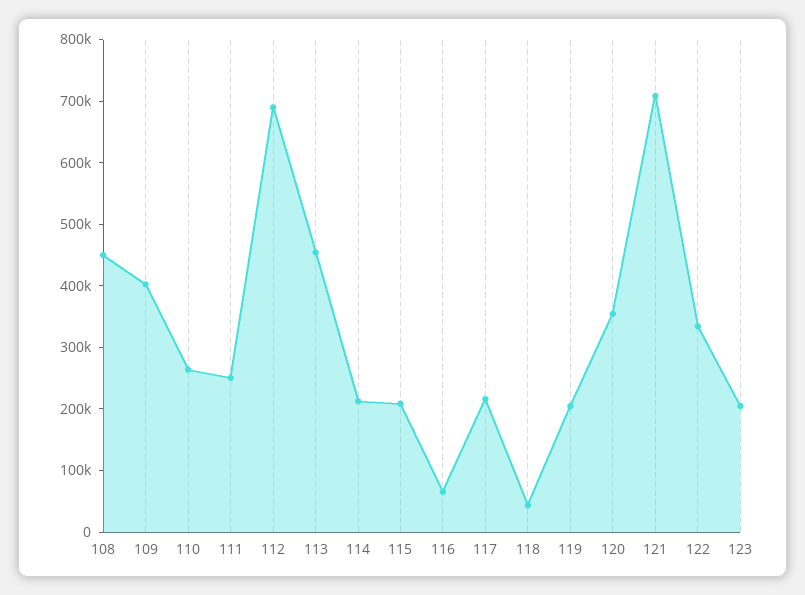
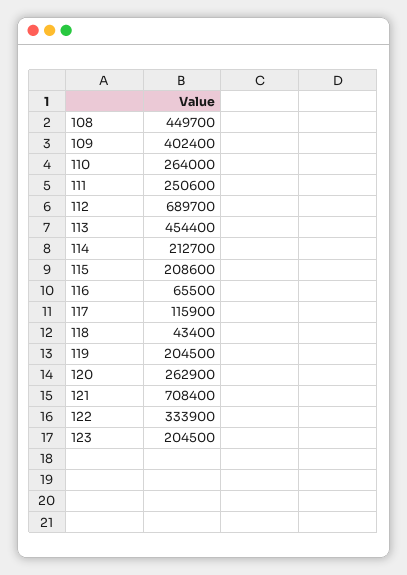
  {
    "108": 449700,
    "109": 402400,
    "110": 264000,
    "111": 250600,
    "112": 689700,
    "113": 454400,
    "114": 212700,
    "115": 208600,
    "116": 65500,
-   "117": 220000,
+   "117": 115900,
    "118": 43400,
    "119": 204500,
-   "120": 360000,
+   "120": 262900,
    "121": 708400,
    "122": 333900,
    "123": 204500
  }

